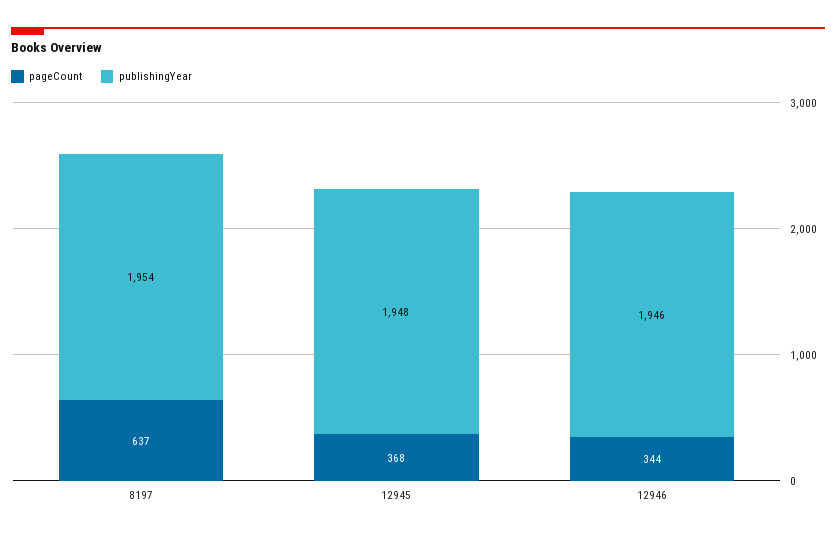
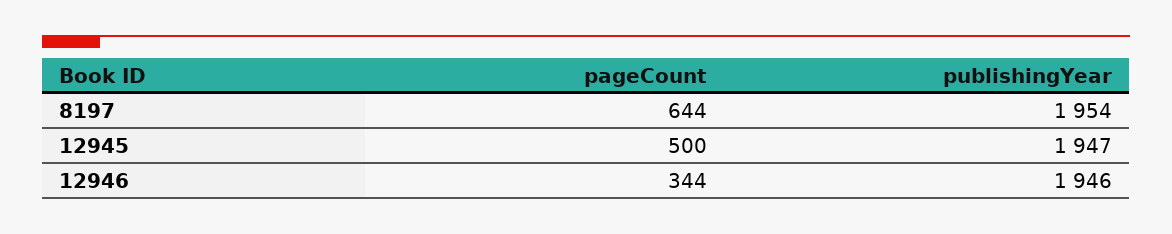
  {
    "pageCount": {
-     "8197": 637,
+     "8197": 644,
-     "12945": 368,
+     "12945": 500,
      "12946": 344
    },
    "publishingYear": {
      "8197": 1954,
-     "12945": 1948,
+     "12945": 1947,
      "12946": 1946
    }
  }

